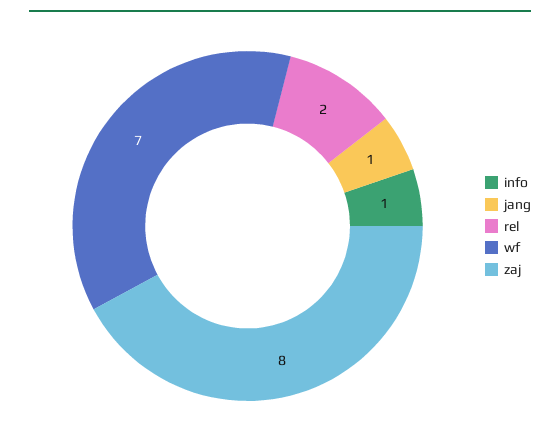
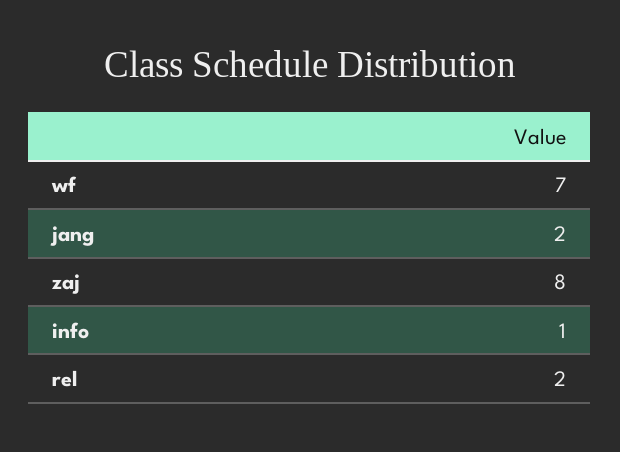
  {
    "info": 1,
-   "jang": 1,
+   "jang": 2,
    "rel": 2,
    "wf": 7,
    "zaj": 8
  }

